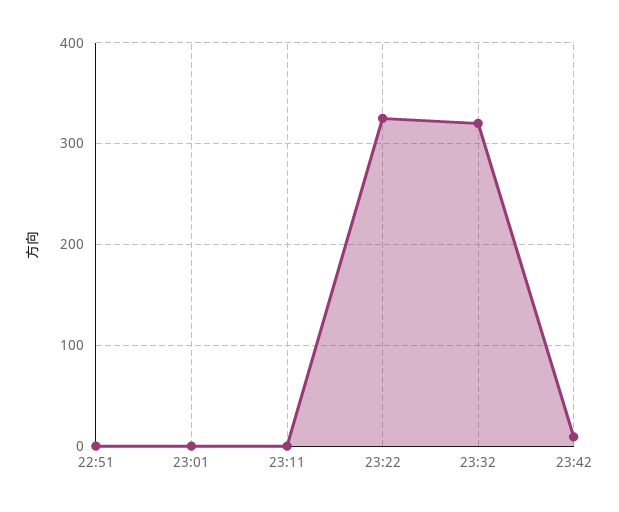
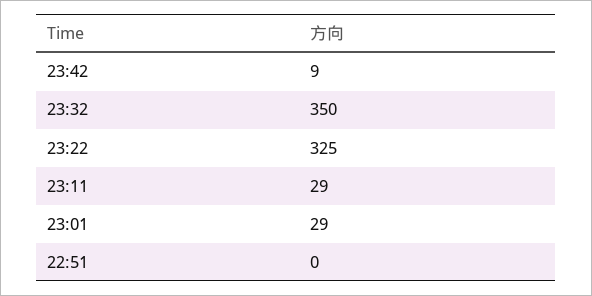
  {
    "22:51": 0,
-   "23:01": 0,
+   "23:01": 29,
-   "23:11": 0,
+   "23:11": 29,
    "23:22": 325,
-   "23:32": 320,
+   "23:32": 350,
    "23:42": 9
  }

